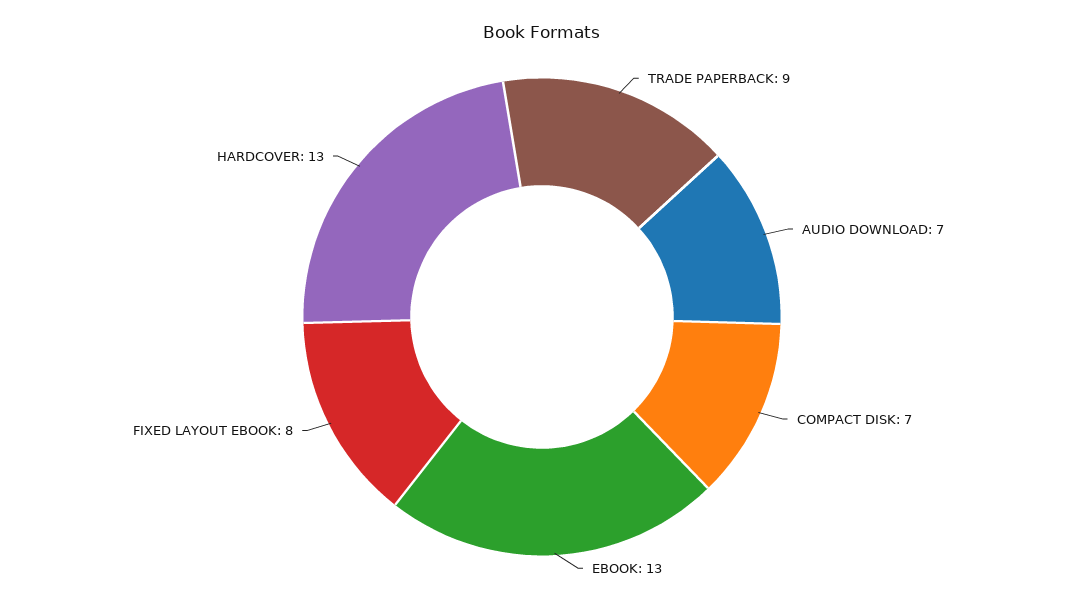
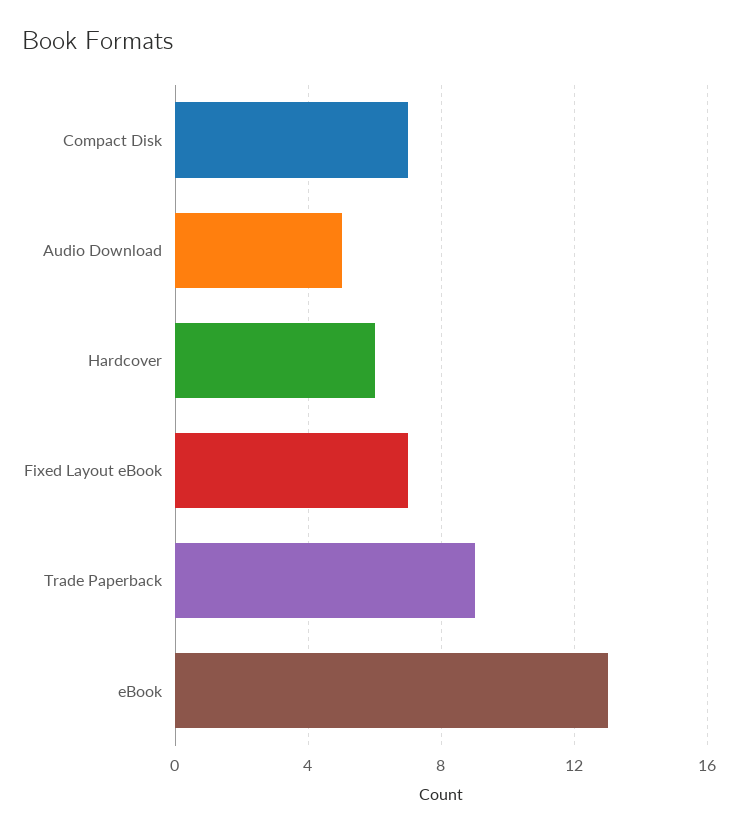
  {
    "TRADE PAPERBACK": 9,
-   "AUDIO DOWNLOAD": 7,
+   "AUDIO DOWNLOAD": 5,
    "COMPACT DISK": 7,
    "EBOOK": 13,
-   "FIXED LAYOUT EBOOK": 8,
+   "FIXED LAYOUT EBOOK": 7,
-   "HARDCOVER": 13
+   "HARDCOVER": 6
  }

